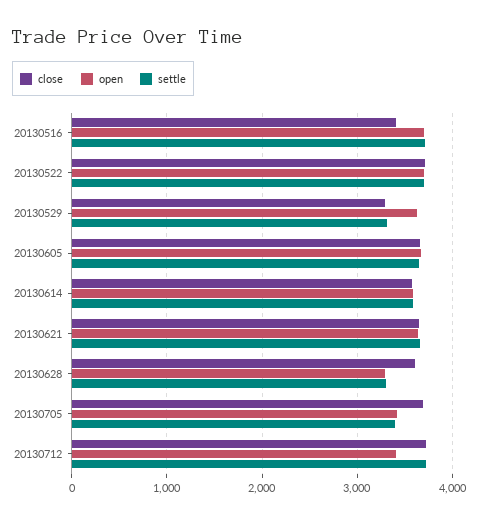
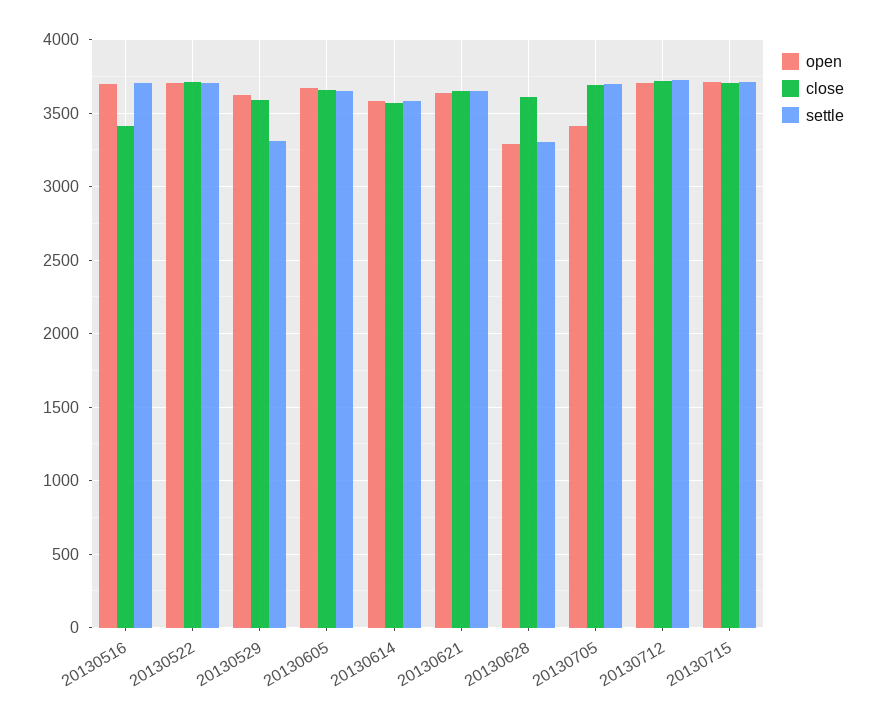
  {
    "close": {
      "20130516": 3400,
      "20130522": 3700,
-     "20130529": 3300,
+     "20130529": 3600,
      "20130605": 3650,
      "20130614": 3550,
      "20130621": 3650,
      "20130628": 3600,
      "20130705": 3700,
-     "20130712": 3700
+     "20130712": 3700,
+     "20130715": 3700
    },
    "open": {
      "20130516": 3700,
      "20130522": 3700,
      "20130529": 3650,
      "20130605": 3650,
      "20130614": 3600,
      "20130621": 3650,
      "20130628": 3300,
      "20130705": 3400,
-     "20130712": 3400
+     "20130712": 3700,
+     "20130715": 3700
    },
    "settle": {
      "20130516": 3700,
      "20130522": 3700,
      "20130529": 3300,
      "20130605": 3650,
      "20130614": 3600,
      "20130621": 3650,
      "20130628": 3300,
-     "20130705": 3400,
+     "20130705": 3700,
-     "20130712": 3750
+     "20130712": 3750,
+     "20130715": 3700
    }
  }

